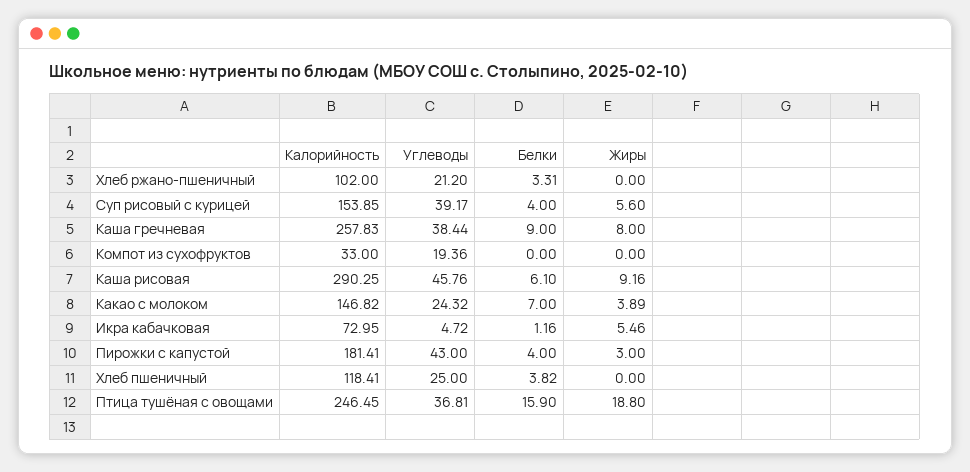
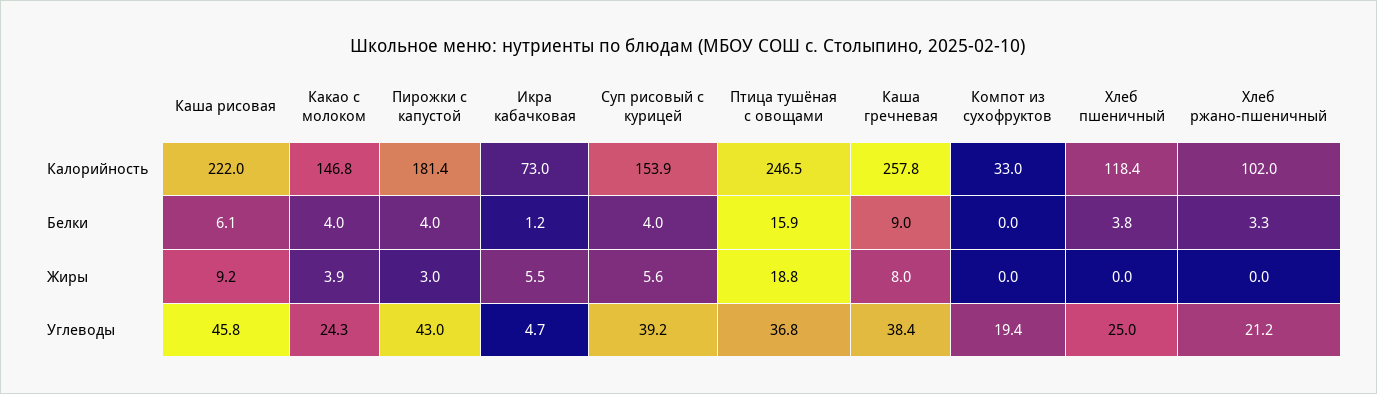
  {
    "Калорийность": {
      "Хлеб ржано-пшеничный": 102,
      "Суп рисовый с курицей": 153.85,
      "Каша гречневая": 257.83,
      "Компот из сухофруктов": 33,
-     "Каша рисовая": 290.25,
+     "Каша рисовая": 222,
      "Какао с молоком": 146.82,
      "Икра кабачковая": 72.95,
      "Пирожки с капустой": 181.41,
      "Хлеб пшеничный": 118.41,
      "Птица тушёная с овощами": 246.45
    },
    "Углеводы": {
      "Хлеб ржано-пшеничный": 21.2,
      "Суп рисовый с курицей": 39.17,
      "Каша гречневая": 38.44,
      "Компот из сухофруктов": 19.36,
      "Каша рисовая": 45.76,
      "Какао с молоком": 24.32,
      "Икра кабачковая": 4.72,
      "Пирожки с капустой": 43,
      "Хлеб пшеничный": 25,
      "Птица тушёная с овощами": 36.81
    },
    "Белки": {
      "Хлеб ржано-пшеничный": 3.31,
      "Суп рисовый с курицей": 4,
      "Каша гречневая": 9,
      "Компот из сухофруктов": 0,
      "Каша рисовая": 6.1,
-     "Какао с молоком": 7,
+     "Какао с молоком": 4,
      "Икра кабачковая": 1.16,
      "Пирожки с капустой": 4,
      "Хлеб пшеничный": 3.82,
      "Птица тушёная с овощами": 15.9
    },
    "Жиры": {
      "Хлеб ржано-пшеничный": 0,
      "Суп рисовый с курицей": 5.6,
      "Каша гречневая": 8,
      "Компот из сухофруктов": 0,
      "Каша рисовая": 9.16,
      "Какао с молоком": 3.89,
      "Икра кабачковая": 5.46,
      "Пирожки с капустой": 3,
      "Хлеб пшеничный": 0,
      "Птица тушёная с овощами": 18.8
    }
  }

